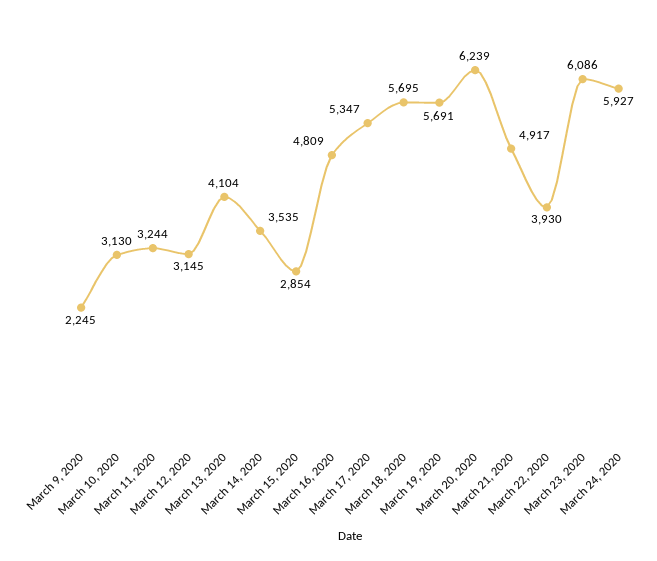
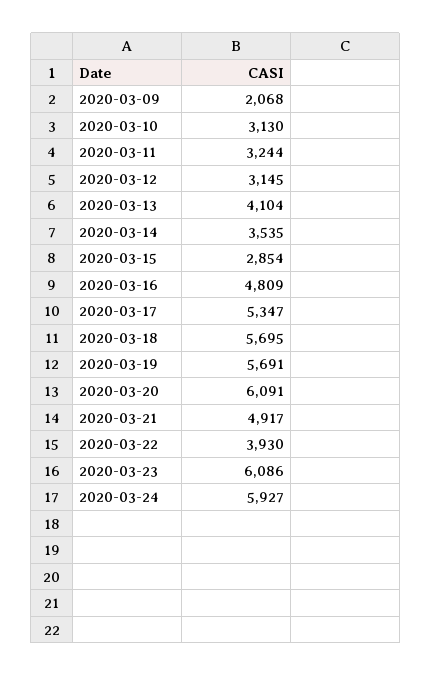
  {
-   "March 9, 2020": 2245,
+   "March 9, 2020": 2068,
    "March 10, 2020": 3130,
    "March 11, 2020": 3244,
    "March 12, 2020": 3145,
    "March 13, 2020": 4104,
    "March 14, 2020": 3535,
    "March 15, 2020": 2854,
    "March 16, 2020": 4809,
    "March 17, 2020": 5347,
    "March 18, 2020": 5695,
    "March 19, 2020": 5691,
-   "March 20, 2020": 6239,
+   "March 20, 2020": 6091,
    "March 21, 2020": 4917,
    "March 22, 2020": 3930,
    "March 23, 2020": 6086,
    "March 24, 2020": 5927
  }

